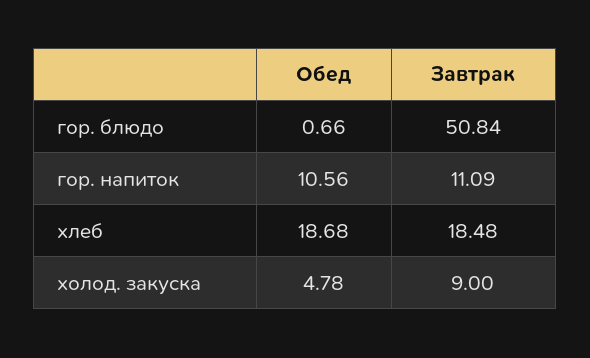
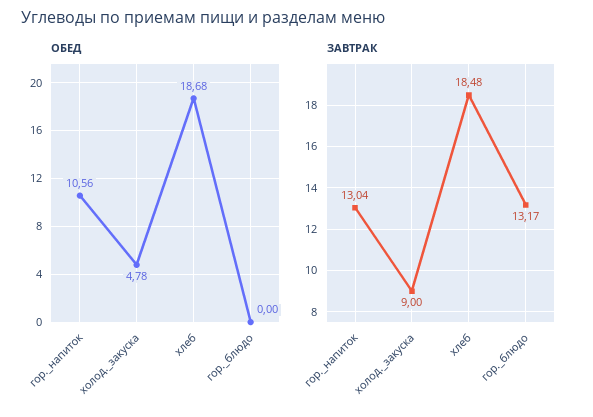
  {
    "Обед": {
-     "гор. блюдо": 0.66,
+     "гор. блюдо": 0,
      "гор. напиток": 10.56,
      "хлеб": 18.68,
      "холод. закуска": 4.78
    },
    "Завтрак": {
-     "гор. блюдо": 50.84,
+     "гор. блюдо": 13.17,
-     "гор. напиток": 11.09,
+     "гор. напиток": 13.04,
      "хлеб": 18.48,
      "холод. закуска": 9
    }
  }

